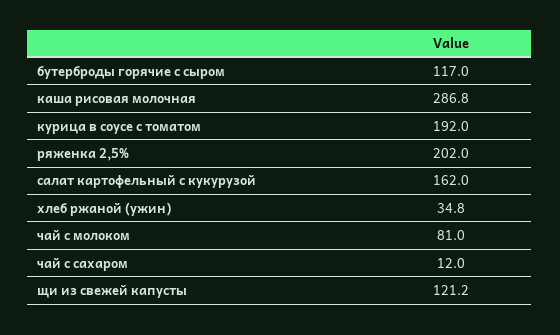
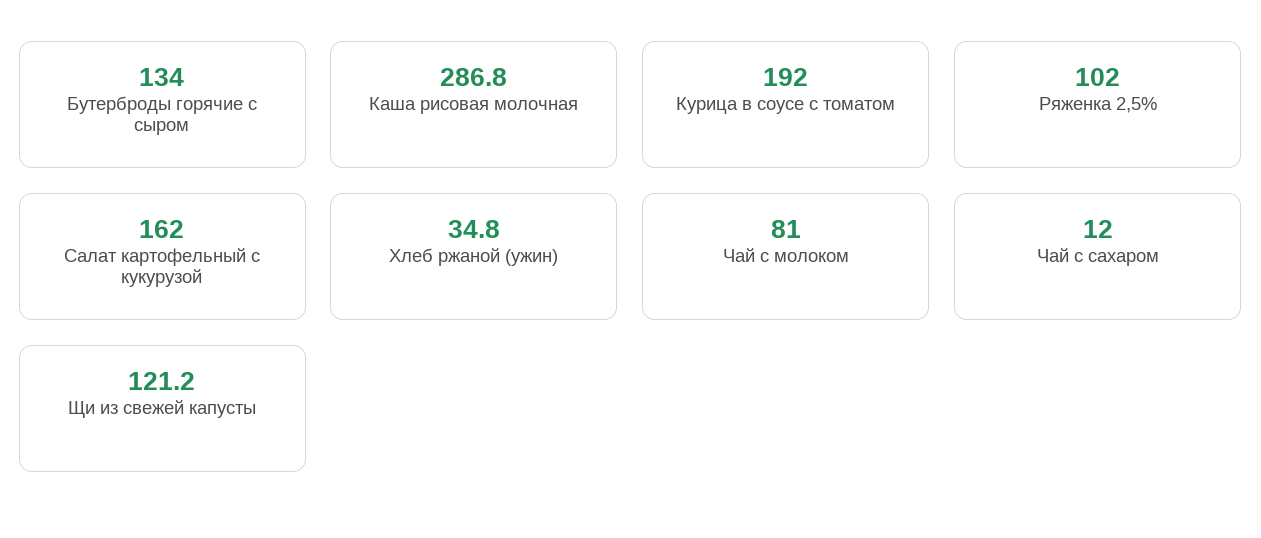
  {
-   "бутерброды горячие с сыром": 117,
+   "бутерброды горячие с сыром": 134,
    "каша рисовая молочная": 286.8,
    "курица в соусе с томатом": 192,
-   "ряженка 2,5%": 202,
+   "ряженка 2,5%": 102,
    "салат картофельный с кукурузой": 162,
    "хлеб ржаной (ужин)": 34.8,
    "чай с молоком": 81,
    "чай с сахаром": 12,
    "щи из свежей капусты": 121.2
  }

